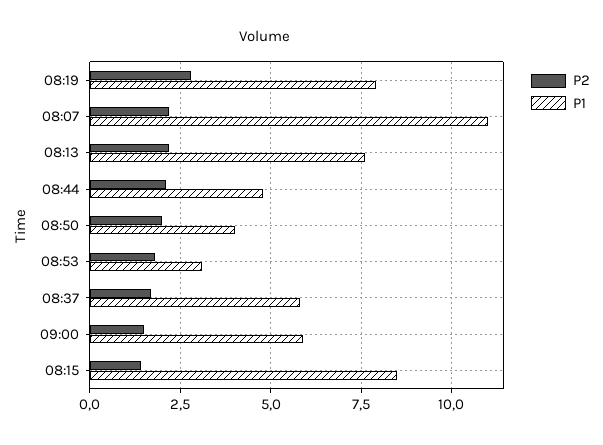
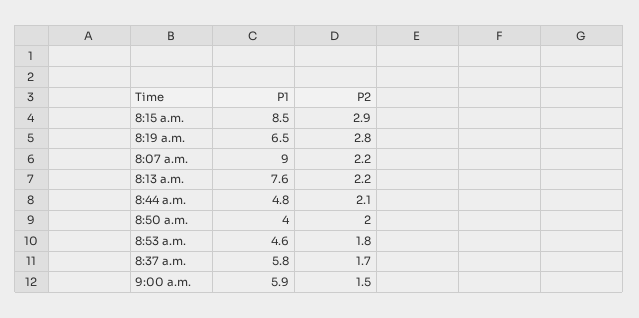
  {
    "P2": {
      "08:19": 2.8,
      "08:07": 2.2,
      "08:13": 2.2,
      "08:44": 2.1,
      "08:50": 2,
      "08:53": 1.8,
      "08:37": 1.7,
      "09:00": 1.5,
-     "08:15": 1.5
+     "08:15": 2.9
    },
    "P1": {
-     "08:19": 8,
+     "08:19": 6.5,
-     "08:07": 11,
+     "08:07": 9,
      "08:13": 7.6,
      "08:44": 4.8,
      "08:50": 4,
-     "08:53": 3,
+     "08:53": 4.6,
      "08:37": 5.8,
      "09:00": 5.9,
      "08:15": 8.5
    }
  }

